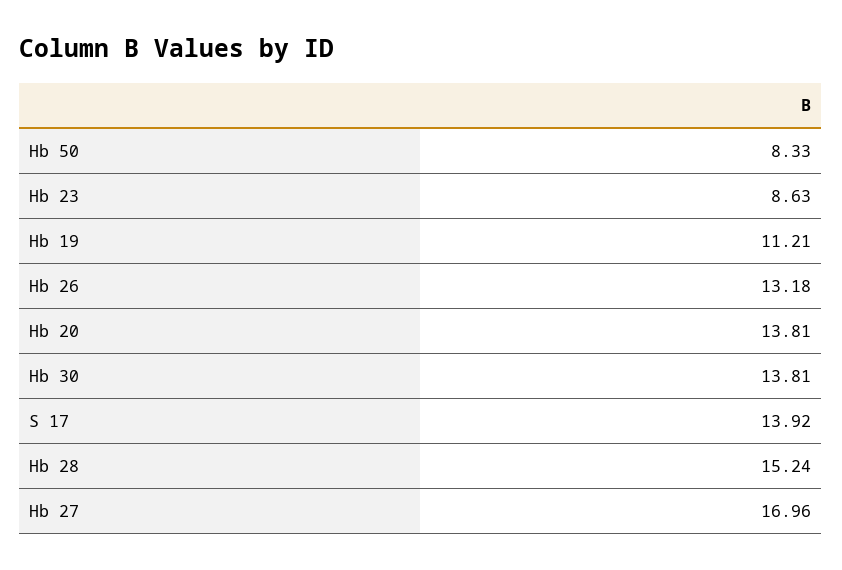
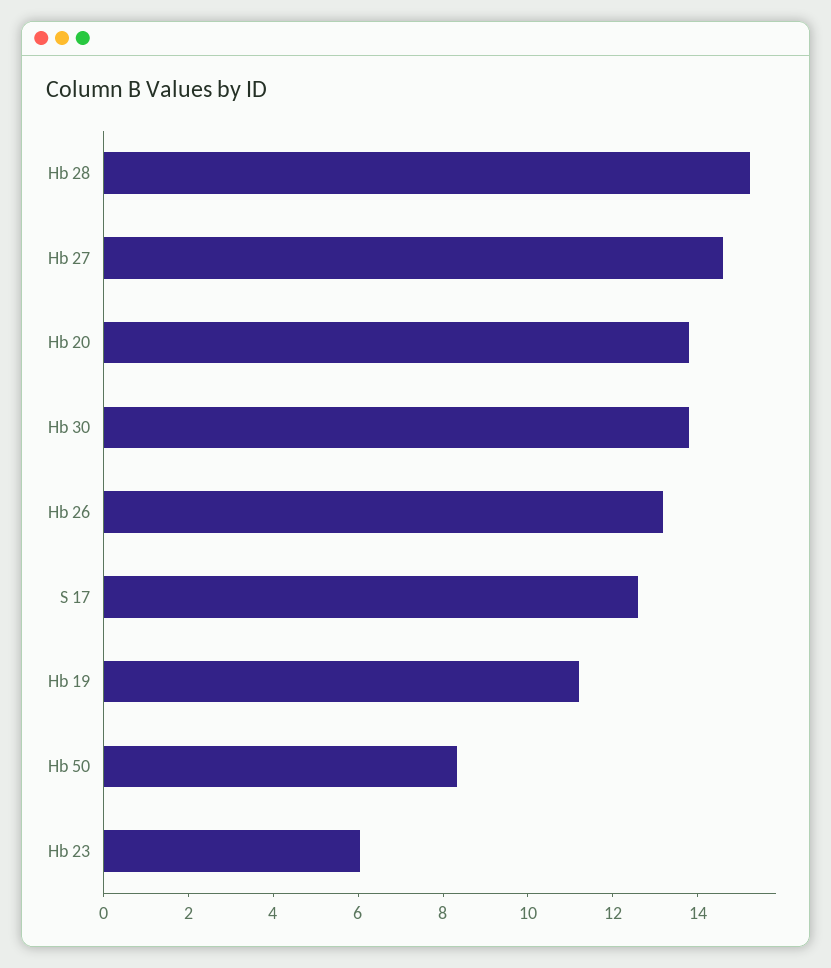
  {
    "Hb 50": 8.33,
-   "Hb 23": 8.63,
+   "Hb 23": 6,
    "Hb 19": 11.21,
    "Hb 26": 13.18,
    "Hb 20": 13.81,
    "Hb 30": 13.81,
-   "S 17": 13.92,
+   "S 17": 12.5,
    "Hb 28": 15.24,
-   "Hb 27": 16.96
+   "Hb 27": 14.5
  }

